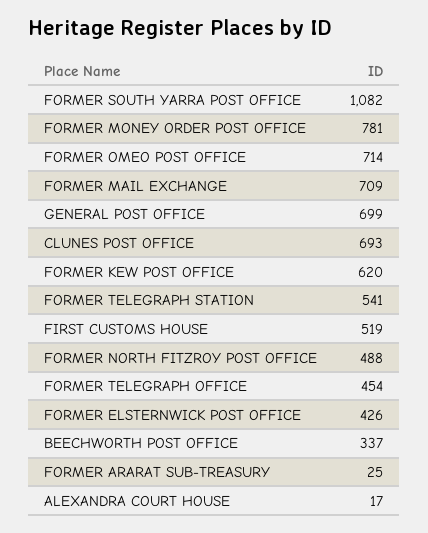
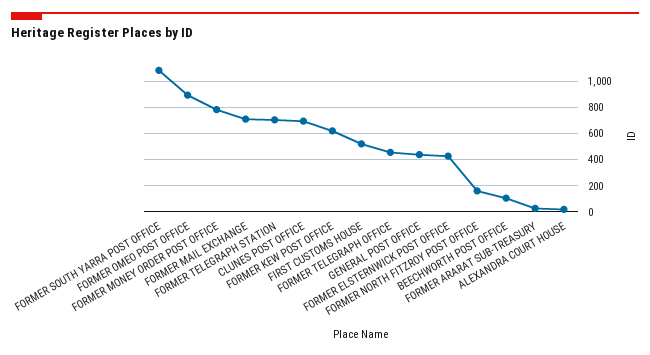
  {
    "FORMER SOUTH YARRA POST OFFICE": 1082,
    "FORMER MONEY ORDER POST OFFICE": 781,
-   "FORMER OMEO POST OFFICE": 714,
+   "FORMER OMEO POST OFFICE": 900,
    "FORMER MAIL EXCHANGE": 709,
-   "GENERAL POST OFFICE": 699,
+   "GENERAL POST OFFICE": 450,
    "CLUNES POST OFFICE": 693,
    "FORMER KEW POST OFFICE": 620,
-   "FORMER TELEGRAPH STATION": 541,
+   "FORMER TELEGRAPH STATION": 700,
    "FIRST CUSTOMS HOUSE": 519,
-   "FORMER NORTH FITZROY POST OFFICE": 488,
+   "FORMER NORTH FITZROY POST OFFICE": 150,
    "FORMER TELEGRAPH OFFICE": 454,
    "FORMER ELSTERNWICK POST OFFICE": 426,
-   "BEECHWORTH POST OFFICE": 337,
+   "BEECHWORTH POST OFFICE": 100,
    "FORMER ARARAT SUB-TREASURY": 25,
    "ALEXANDRA COURT HOUSE": 17
  }

